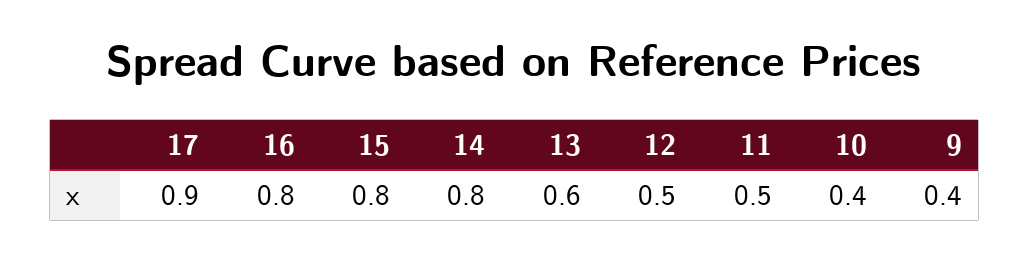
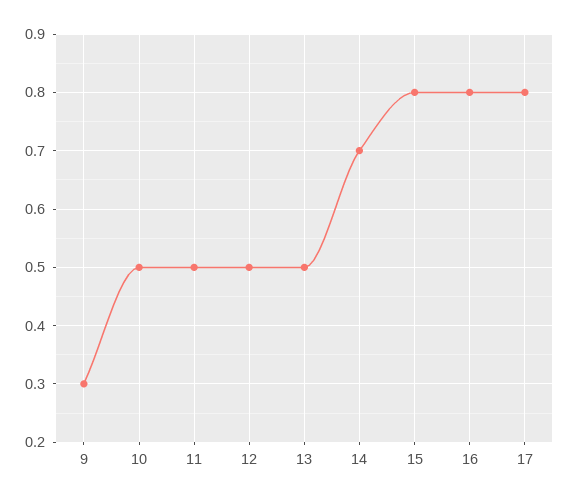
  {
-   "17": 0.9,
+   "17": 0.8,
    "16": 0.8,
    "15": 0.8,
-   "14": 0.8,
+   "14": 0.7,
-   "13": 0.6,
+   "13": 0.5,
    "12": 0.5,
    "11": 0.5,
-   "10": 0.4,
+   "10": 0.5,
-   "9": 0.4
+   "9": 0.3
  }

